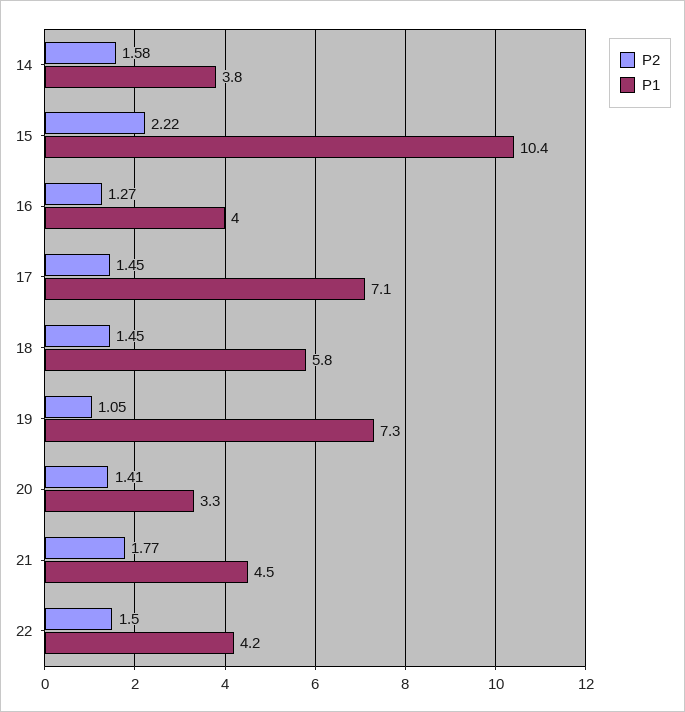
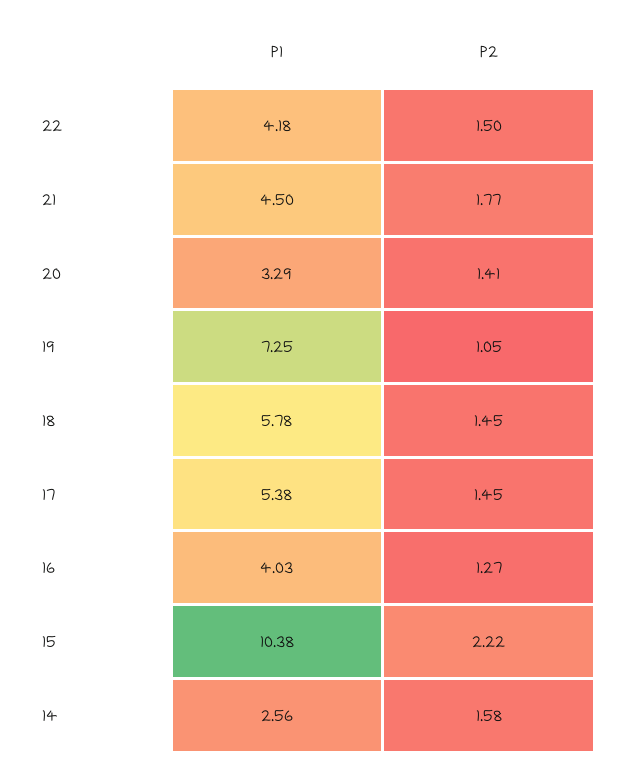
  {
    "P2": {
      "14": 1.58,
      "15": 2.22,
      "16": 1.27,
      "17": 1.45,
      "18": 1.45,
      "19": 1.05,
      "20": 1.41,
      "21": 1.77,
      "22": 1.5
    },
    "P1": {
-     "14": 3.8,
+     "14": 2.56,
      "15": 10.38,
      "16": 4.03,
-     "17": 7.1,
+     "17": 5.38,
      "18": 5.78,
      "19": 7.25,
      "20": 3.29,
      "21": 4.5,
      "22": 4.18
    }
  }

